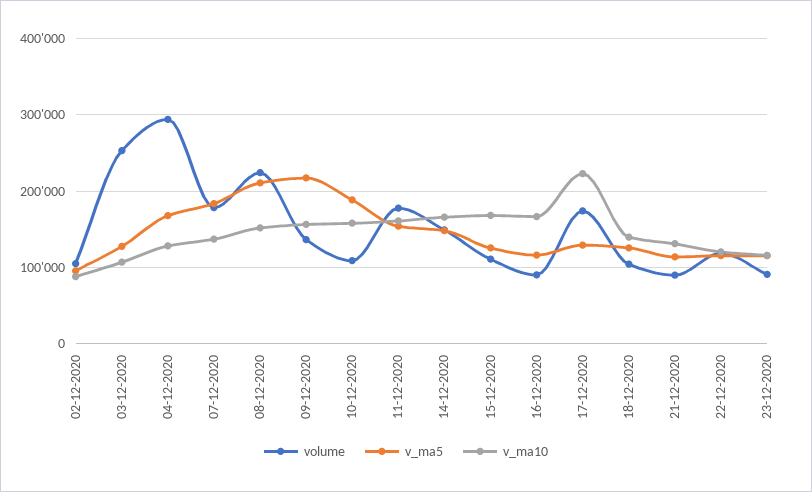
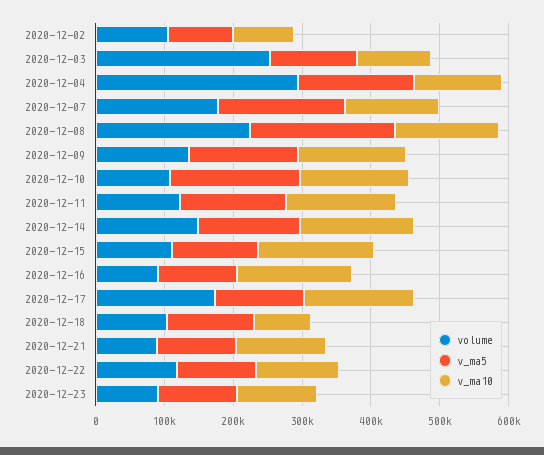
  {
    "volume": {
      "02-12-2020": 100000,
      "03-12-2020": 250000,
      "04-12-2020": 290000,
      "07-12-2020": 180000,
      "08-12-2020": 220000,
      "09-12-2020": 140000,
      "10-12-2020": 110000,
-     "11-12-2020": 180000,
+     "11-12-2020": 120000,
      "14-12-2020": 150000,
      "15-12-2020": 110000,
      "16-12-2020": 90000,
      "17-12-2020": 170000,
      "18-12-2020": 100000,
      "21-12-2020": 90000,
      "22-12-2020": 120000,
      "23-12-2020": 90000
    },
    "v_ma5": {
      "02-12-2020": 100000,
      "03-12-2020": 130000,
      "04-12-2020": 170000,
      "07-12-2020": 180000,
      "08-12-2020": 210000,
-     "09-12-2020": 220000,
+     "09-12-2020": 160000,
      "10-12-2020": 190000,
      "11-12-2020": 150000,
      "14-12-2020": 150000,
      "15-12-2020": 130000,
      "16-12-2020": 120000,
      "17-12-2020": 130000,
      "18-12-2020": 130000,
      "21-12-2020": 110000,
      "22-12-2020": 120000,
      "23-12-2020": 120000
    },
    "v_ma10": {
      "02-12-2020": 90000,
      "03-12-2020": 110000,
      "04-12-2020": 130000,
      "07-12-2020": 140000,
      "08-12-2020": 150000,
      "09-12-2020": 160000,
      "10-12-2020": 160000,
      "11-12-2020": 160000,
      "14-12-2020": 170000,
      "15-12-2020": 170000,
      "16-12-2020": 170000,
-     "17-12-2020": 220000,
+     "17-12-2020": 160000,
-     "18-12-2020": 140000,
+     "18-12-2020": 80000,
      "21-12-2020": 130000,
      "22-12-2020": 120000,
      "23-12-2020": 120000
    }
  }

